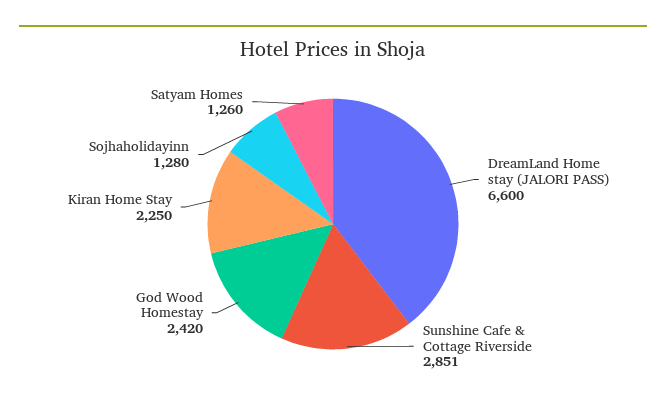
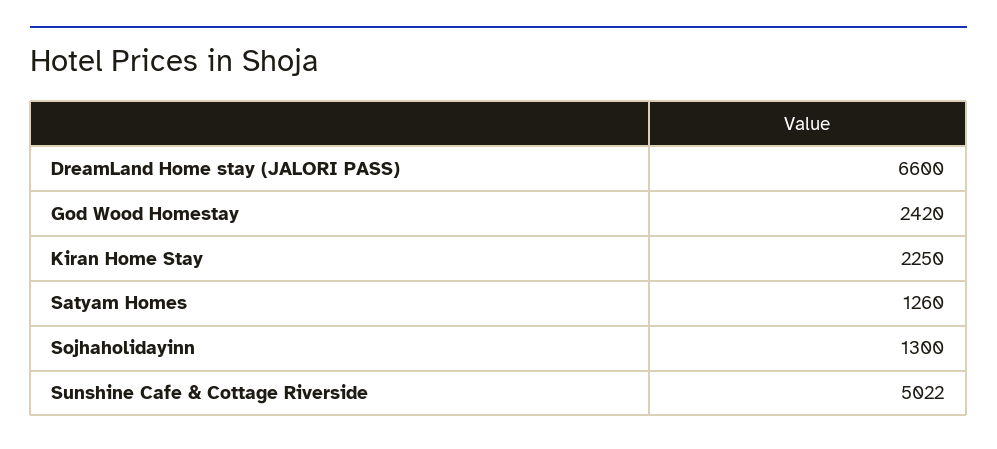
  {
    "DreamLand Home stay (JALORI PASS)": 6600,
-   "Sunshine Cafe & Cottage Riverside": 2851,
+   "Sunshine Cafe & Cottage Riverside": 5022,
    "God Wood Homestay": 2420,
    "Kiran Home Stay": 2250,
-   "Sojhaholidayinn": 1280,
+   "Sojhaholidayinn": 1300,
    "Satyam Homes": 1260
  }

